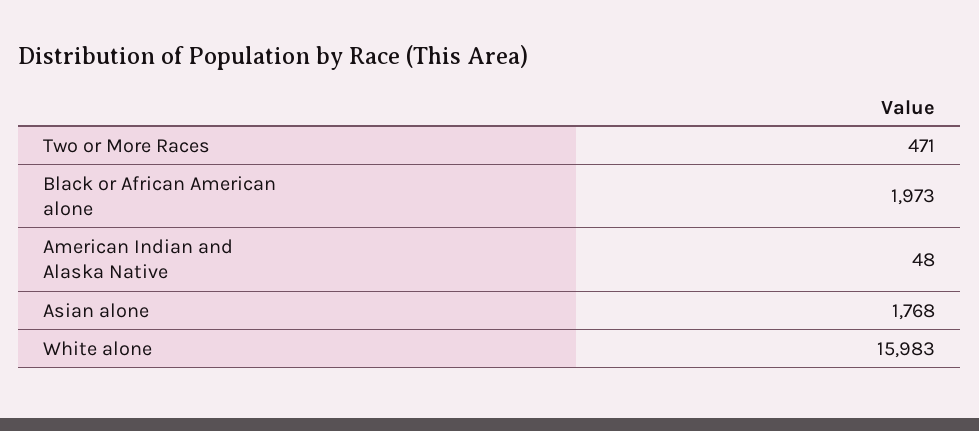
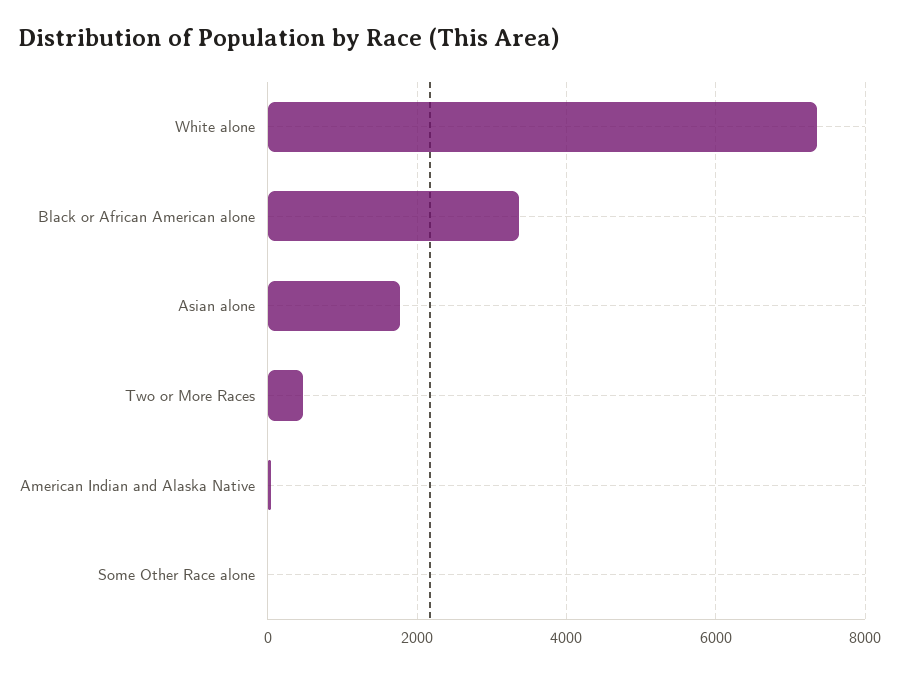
  {
    "Two or More Races": 471,
-   "Black or African American alone": 1973,
+   "Black or African American alone": 3400,
    "American Indian and Alaska Native": 48,
    "Asian alone": 1768,
-   "White alone": 15983
+   "White alone": 7400,
+   "Some Other Race alone": 0
  }

